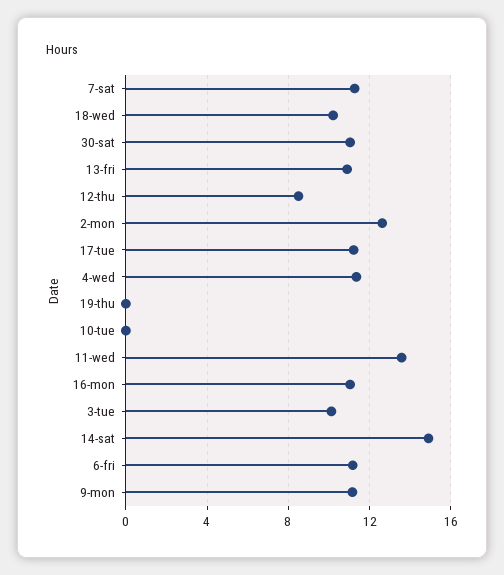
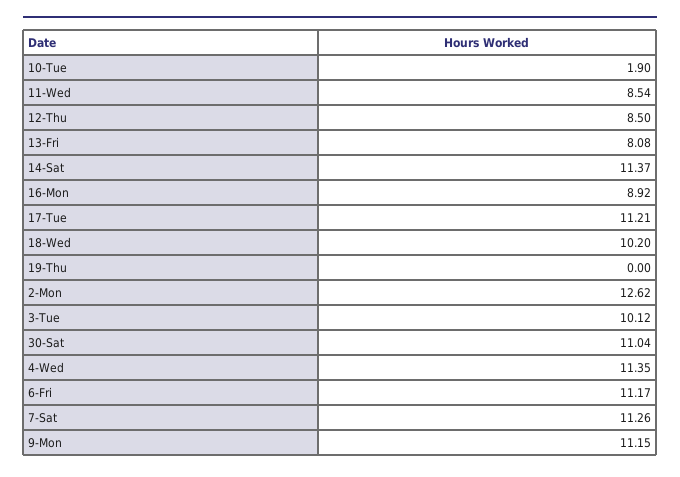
  {
    "7-sat": 11.26,
    "18-wed": 10.2,
    "30-sat": 11.04,
-   "13-fri": 11,
+   "13-fri": 8.08,
    "12-thu": 8.5,
    "2-mon": 12.62,
    "17-tue": 11.21,
    "4-wed": 11.35,
    "19-thu": 0,
-   "10-tue": 0,
+   "10-tue": 1.9,
-   "11-wed": 13.5,
+   "11-wed": 8.54,
-   "16-mon": 11,
+   "16-mon": 8.92,
    "3-tue": 10.12,
-   "14-sat": 15,
+   "14-sat": 11.37,
    "6-fri": 11.17,
    "9-mon": 11.15
  }

